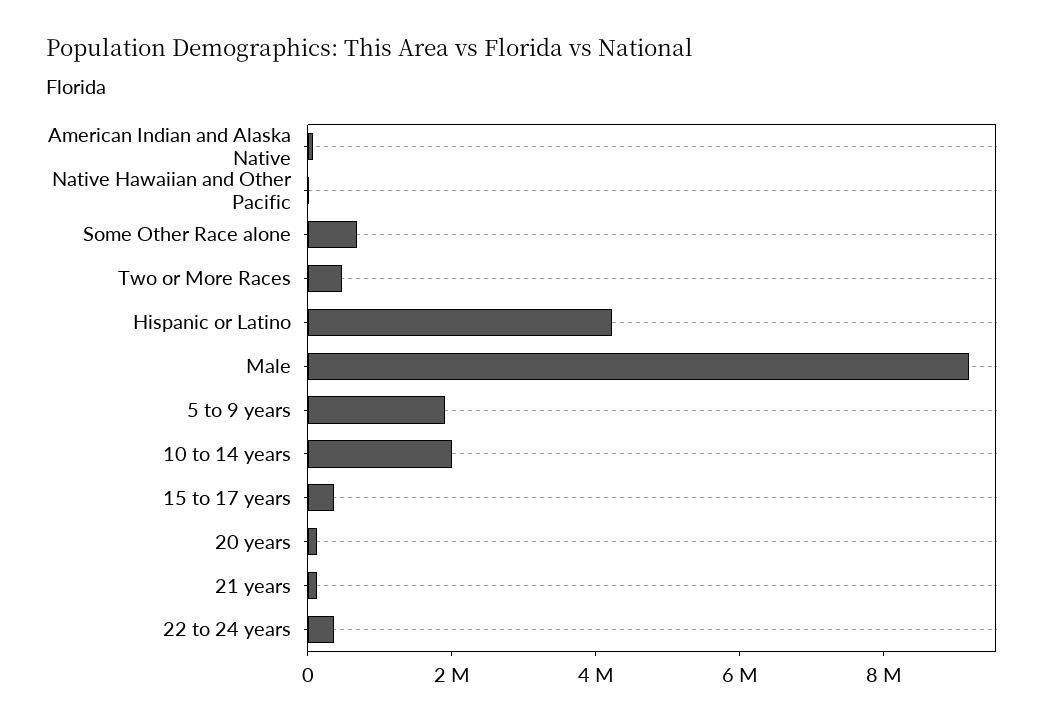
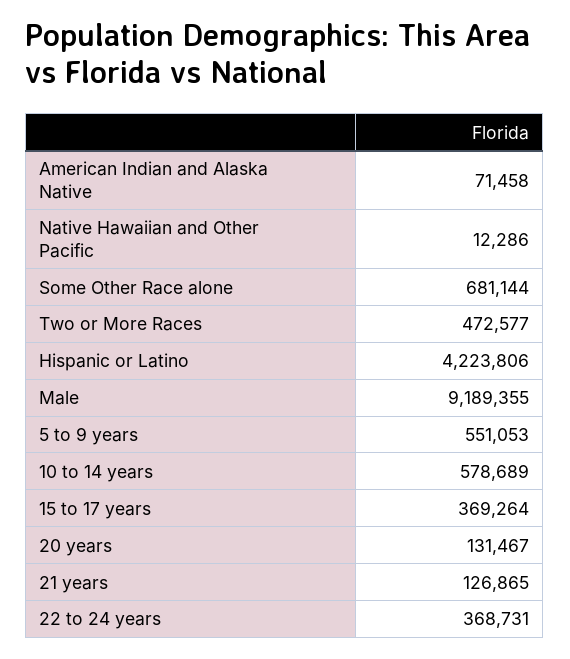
  {
    "American Indian and Alaska Native": 71458,
    "Native Hawaiian and Other Pacific": 12286,
    "Some Other Race alone": 681144,
    "Two or More Races": 472577,
    "Hispanic or Latino": 4223806,
    "Male": 9189355,
-   "5 to 9 years": 2000000,
+   "5 to 9 years": 551053,
-   "10 to 14 years": 2000000,
+   "10 to 14 years": 578689,
    "15 to 17 years": 369264,
    "20 years": 131467,
    "21 years": 126865,
    "22 to 24 years": 368731
  }

